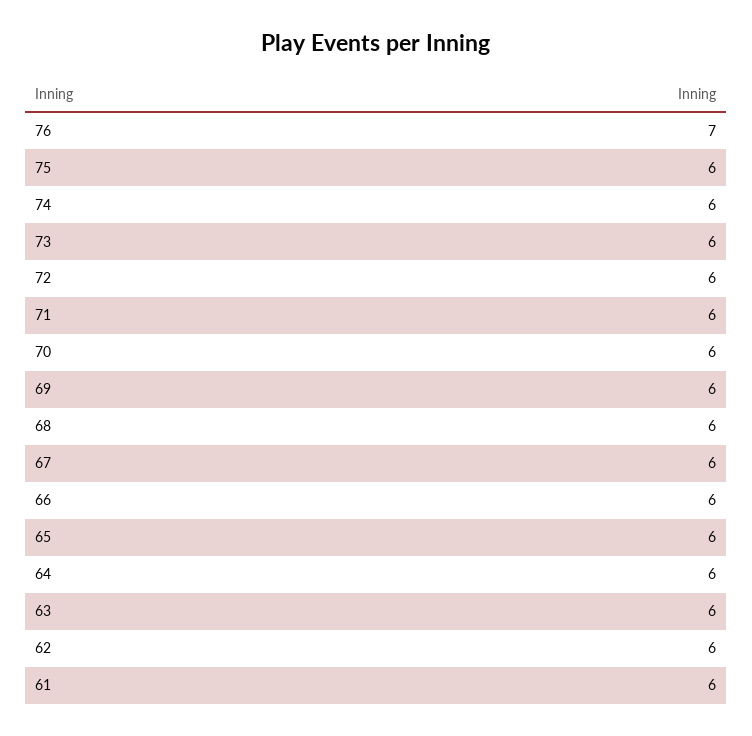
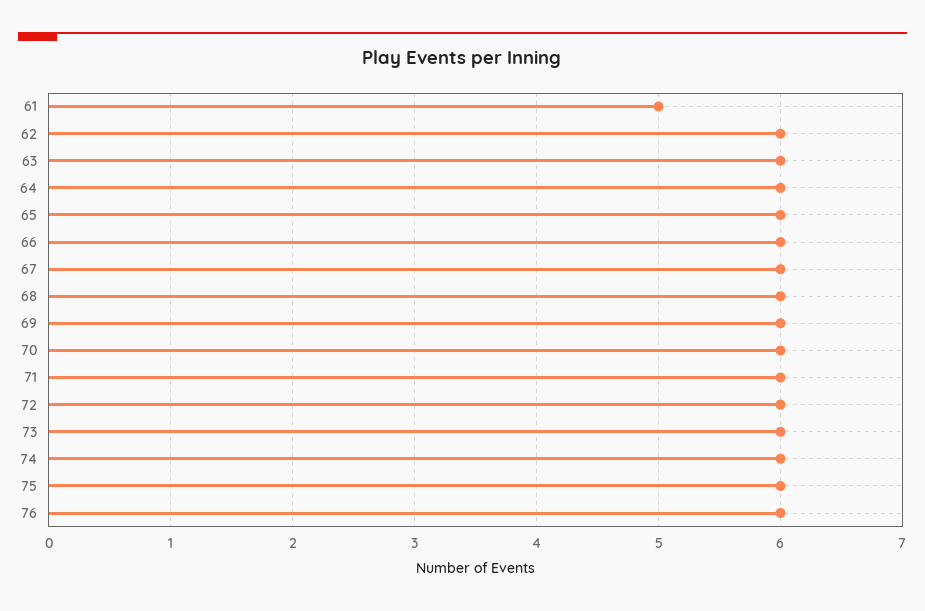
  {
-   "76": 7,
+   "76": 6,
    "75": 6,
    "74": 6,
    "73": 6,
    "72": 6,
    "71": 6,
    "70": 6,
    "69": 6,
    "68": 6,
    "67": 6,
    "66": 6,
    "65": 6,
    "64": 6,
    "63": 6,
    "62": 6,
-   "61": 6
+   "61": 5
  }

